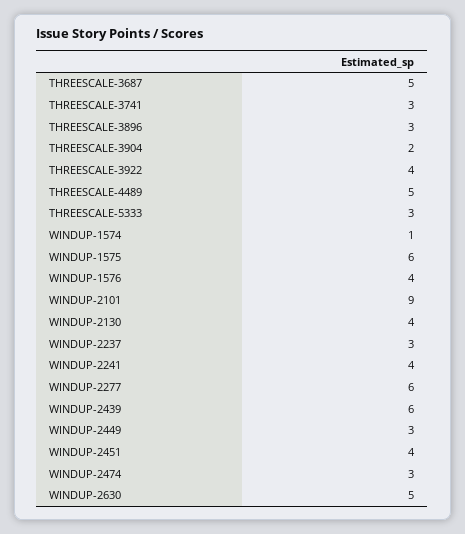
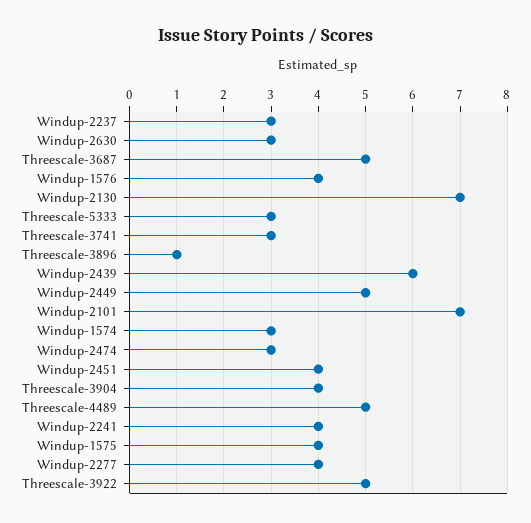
  {
    "THREESCALE-3687": 5,
    "THREESCALE-3741": 3,
-   "THREESCALE-3896": 3,
+   "THREESCALE-3896": 1,
-   "THREESCALE-3904": 2,
+   "THREESCALE-3904": 4,
-   "THREESCALE-3922": 4,
+   "THREESCALE-3922": 5,
    "THREESCALE-4489": 5,
    "THREESCALE-5333": 3,
-   "WINDUP-1574": 1,
+   "WINDUP-1574": 3,
-   "WINDUP-1575": 6,
+   "WINDUP-1575": 4,
    "WINDUP-1576": 4,
-   "WINDUP-2101": 9,
+   "WINDUP-2101": 7,
-   "WINDUP-2130": 4,
+   "WINDUP-2130": 7,
    "WINDUP-2237": 3,
    "WINDUP-2241": 4,
-   "WINDUP-2277": 6,
+   "WINDUP-2277": 4,
    "WINDUP-2439": 6,
-   "WINDUP-2449": 3,
+   "WINDUP-2449": 5,
    "WINDUP-2451": 4,
    "WINDUP-2474": 3,
-   "WINDUP-2630": 5
+   "WINDUP-2630": 3
  }

